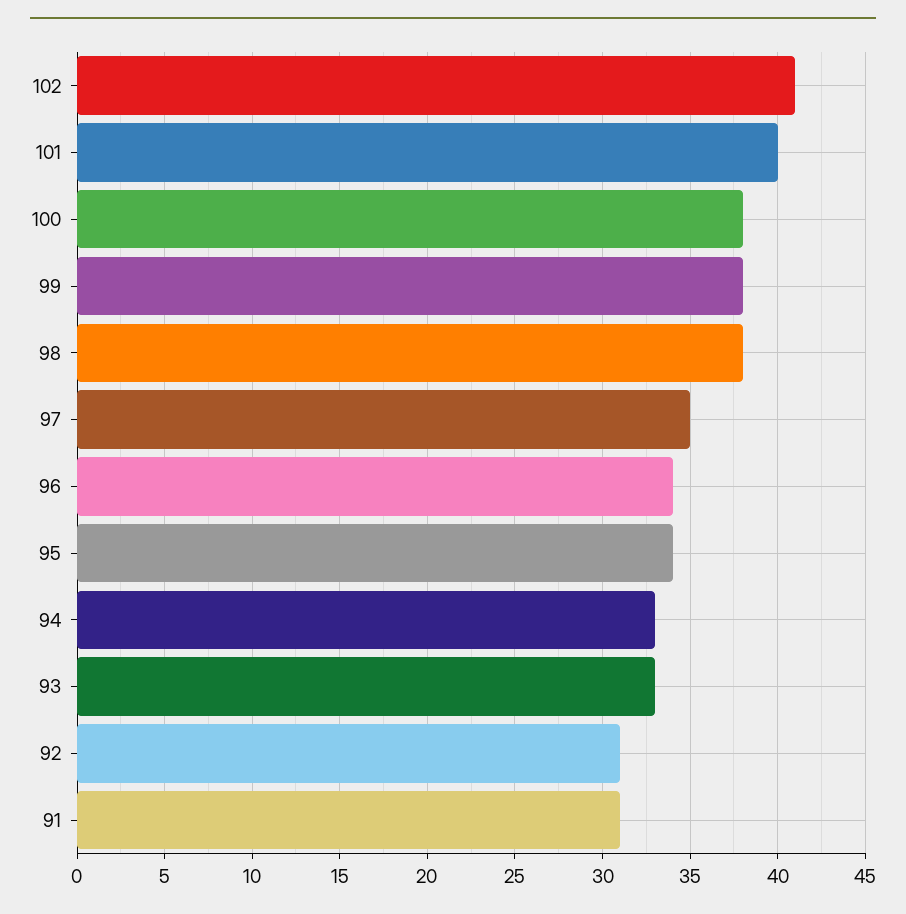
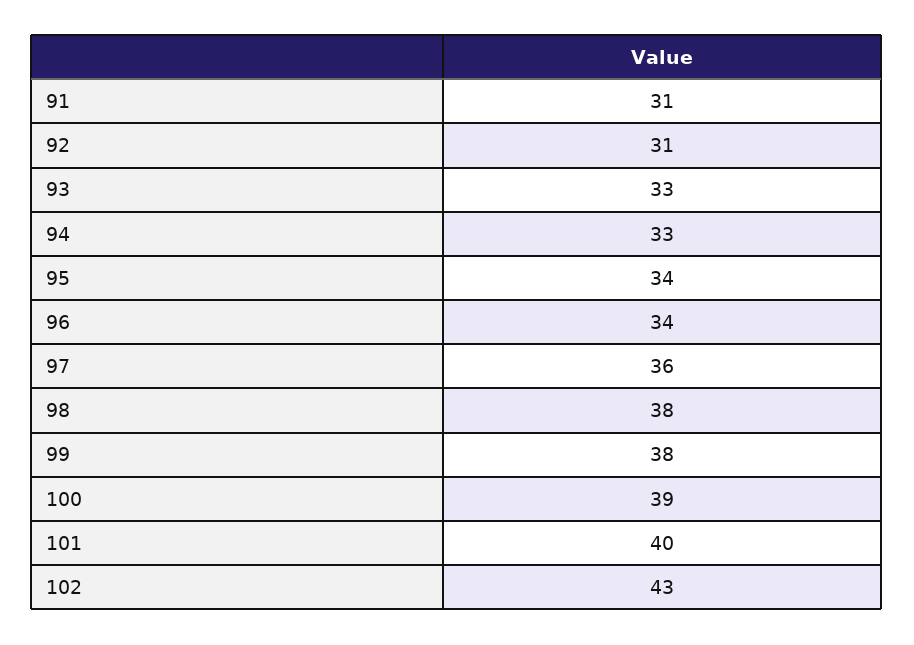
  {
-   "102": 41,
+   "102": 43,
    "101": 40,
-   "100": 38,
+   "100": 39,
    "99": 38,
    "98": 38,
-   "97": 35,
+   "97": 36,
    "96": 34,
    "95": 34,
    "94": 33,
    "93": 33,
    "92": 31,
    "91": 31
  }

